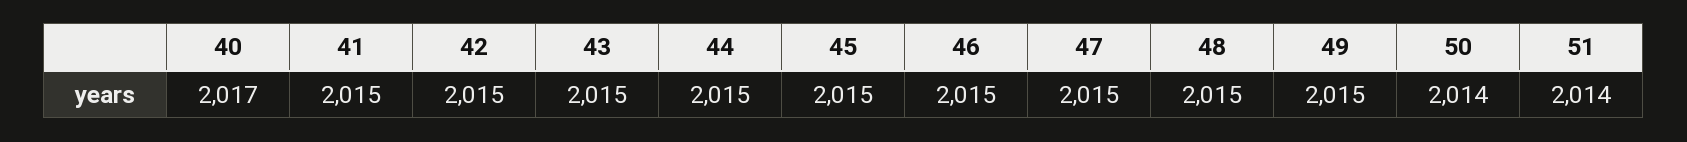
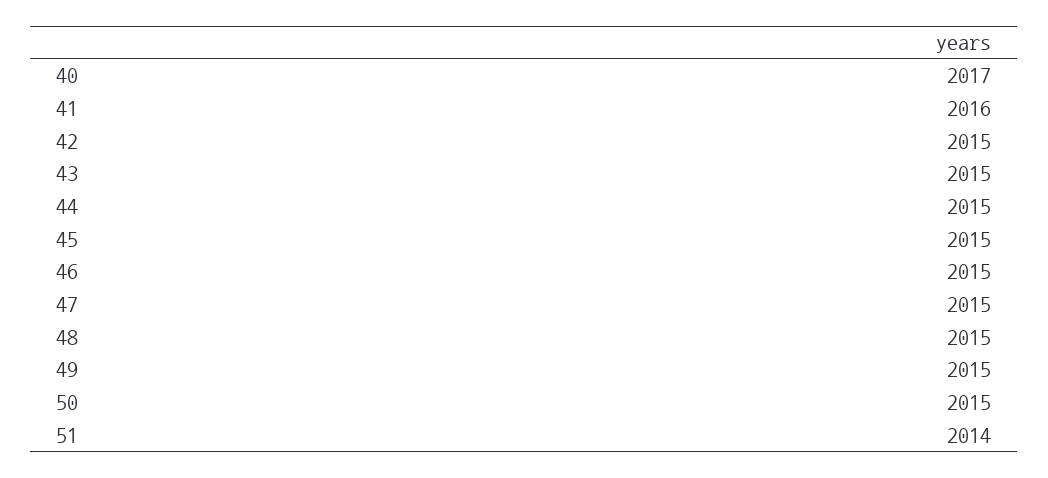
  {
    "40": 2017,
-   "41": 2015,
+   "41": 2016,
    "42": 2015,
    "43": 2015,
    "44": 2015,
    "45": 2015,
    "46": 2015,
    "47": 2015,
    "48": 2015,
    "49": 2015,
-   "50": 2014,
+   "50": 2015,
    "51": 2014
  }

